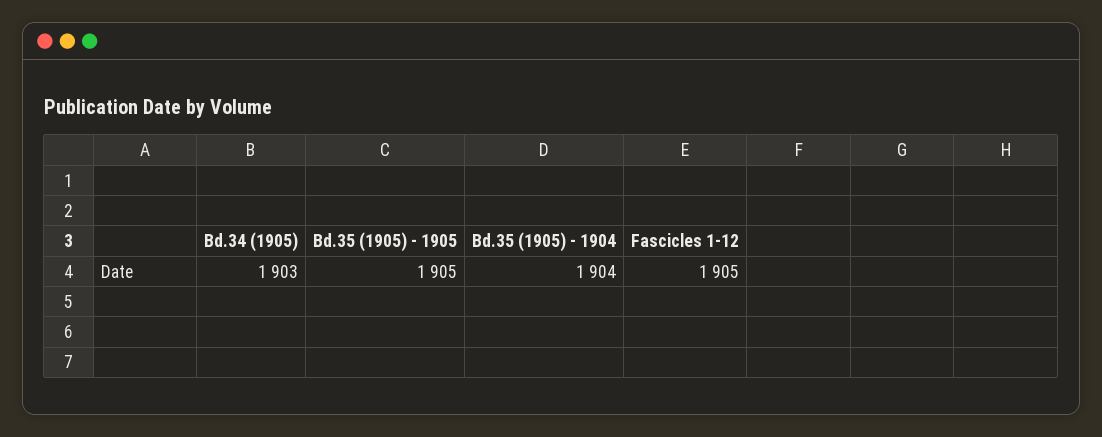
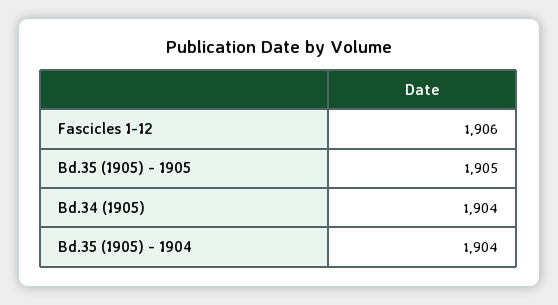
  {
-   "Bd.34 (1905)": 1903,
+   "Bd.34 (1905)": 1904,
    "Bd.35 (1905) - 1905": 1905,
    "Bd.35 (1905) - 1904": 1904,
-   "Fascicles 1-12": 1905
+   "Fascicles 1-12": 1906
  }

